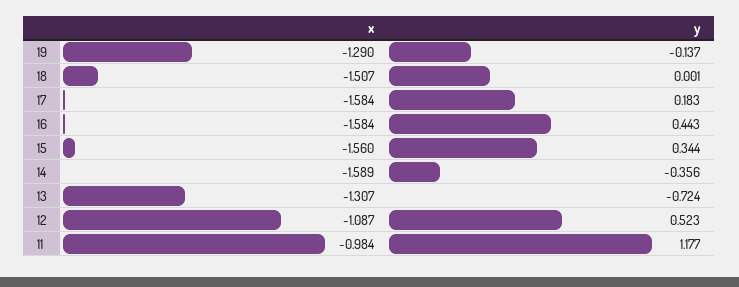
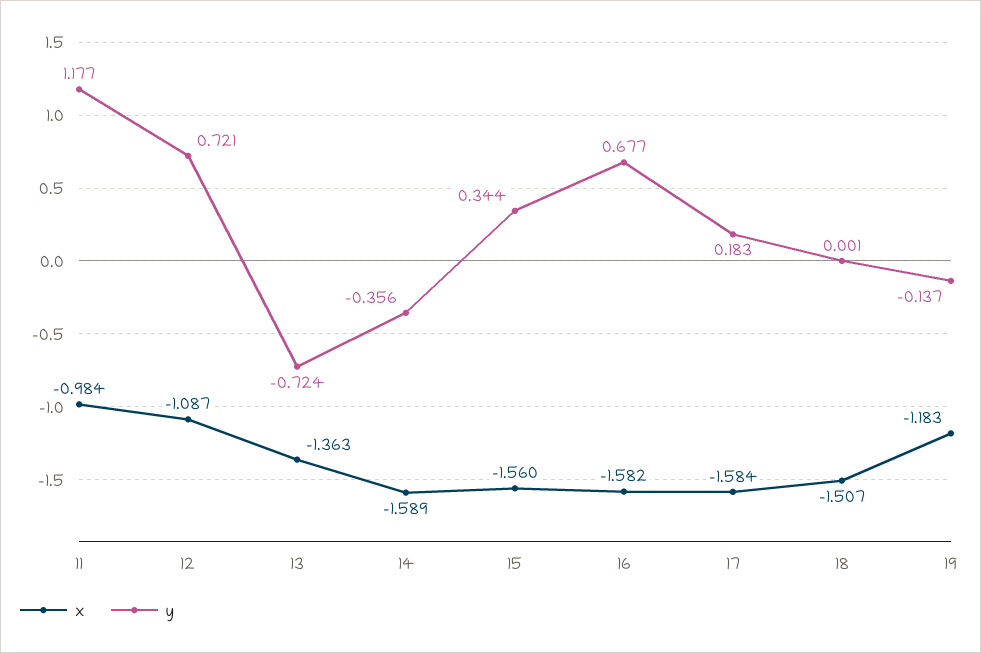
  {
    "x": {
-     "19": -1.29,
+     "19": -1.183,
      "18": -1.507,
      "17": -1.584,
-     "16": -1.584,
+     "16": -1.582,
      "15": -1.56,
      "14": -1.589,
-     "13": -1.307,
+     "13": -1.363,
      "12": -1.087,
      "11": -0.984
    },
    "y": {
      "19": -0.137,
      "18": 0.001,
      "17": 0.183,
-     "16": 0.443,
+     "16": 0.677,
      "15": 0.344,
      "14": -0.356,
      "13": -0.724,
-     "12": 0.523,
+     "12": 0.721,
      "11": 1.177
    }
  }

